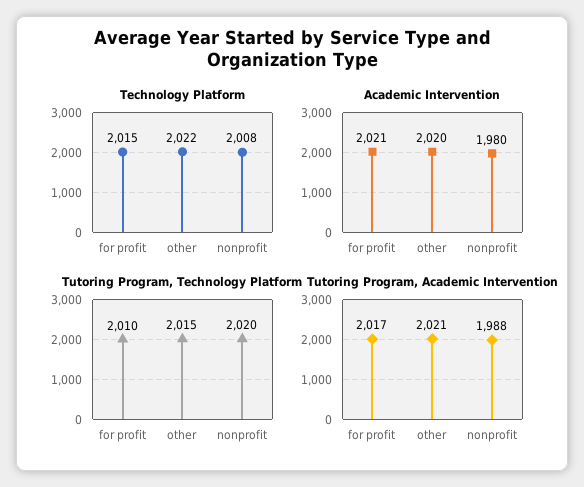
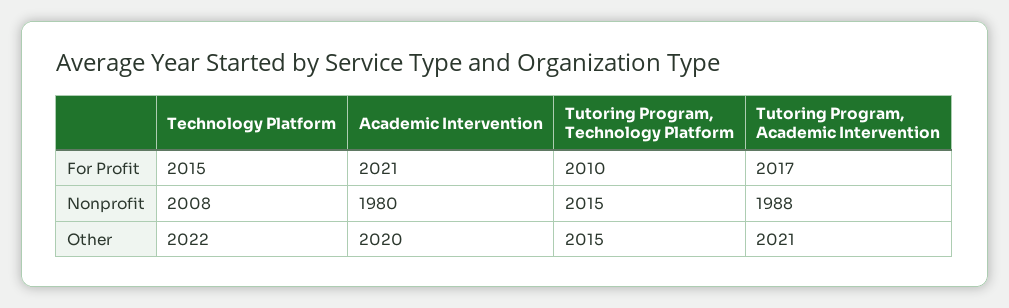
  {
    "Technology Platform": {
      "for profit": 2015,
      "other": 2022,
      "nonprofit": 2008
    },
    "Academic Intervention": {
      "for profit": 2021,
      "other": 2020,
      "nonprofit": 1980
    },
    "Tutoring Program, Technology Platform": {
      "for profit": 2010,
      "other": 2015,
-     "nonprofit": 2020
+     "nonprofit": 2015
    },
    "Tutoring Program, Academic Intervention": {
      "for profit": 2017,
      "other": 2021,
      "nonprofit": 1988
    }
  }

